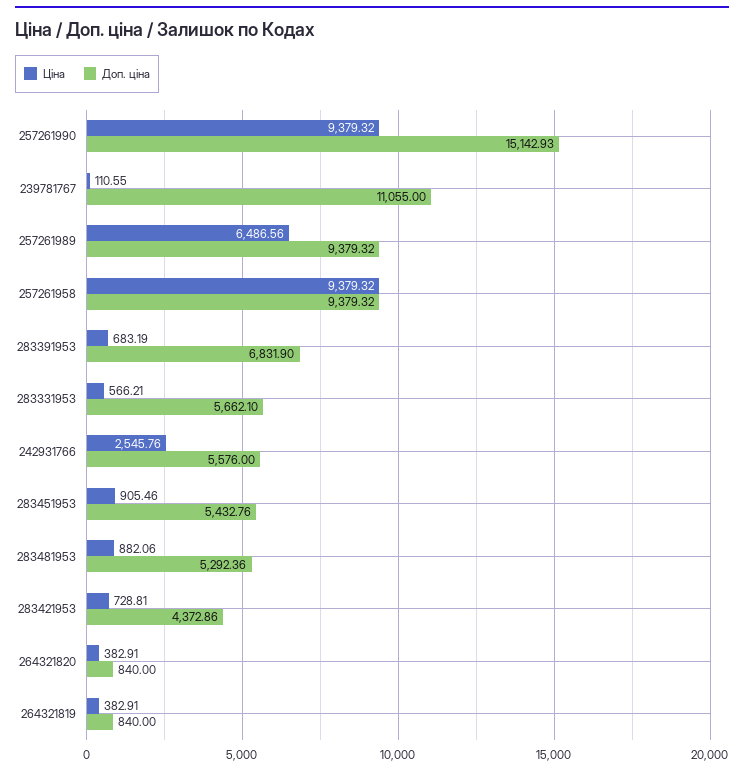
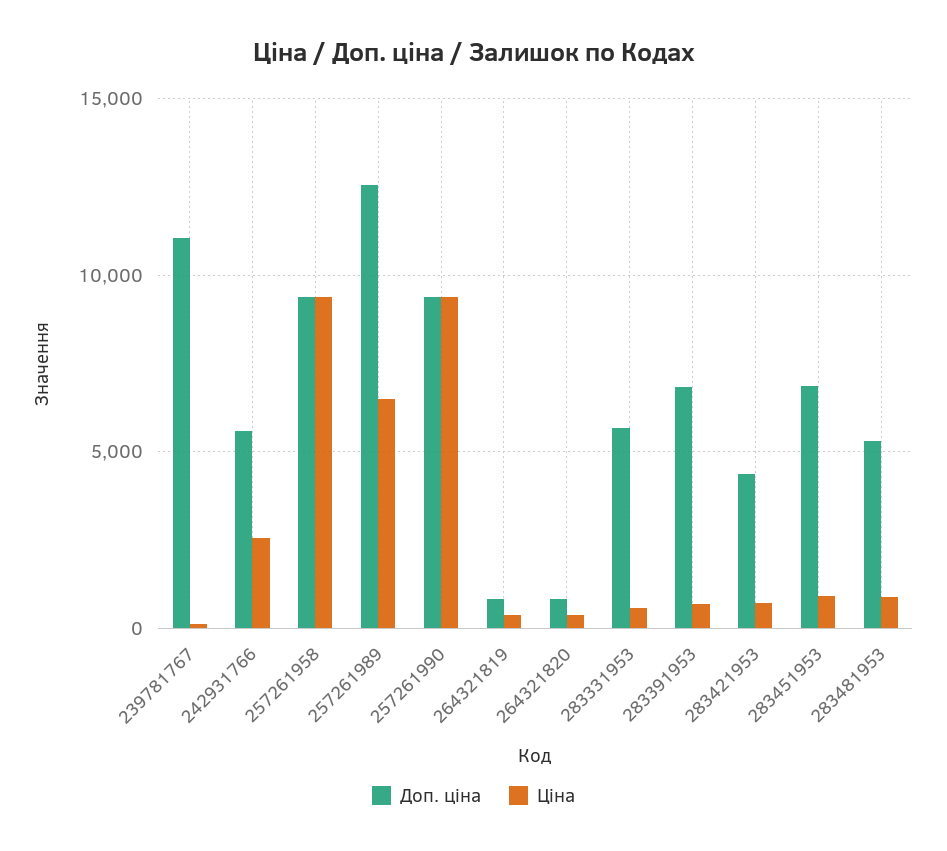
  {
    "Ціна": {
      "257261990": 9379.32,
      "239781767": 110.55,
      "257261989": 6486.56,
      "257261958": 9379.32,
      "283391953": 683.19,
      "283331953": 566.21,
      "242931766": 2545.76,
      "283451953": 905.46,
      "283481953": 882.06,
      "283421953": 728.81,
      "264321820": 382.91,
      "264321819": 382.91
    },
    "Доп. ціна": {
-     "257261990": 15142.93,
+     "257261990": 9500,
      "239781767": 11055,
-     "257261989": 9379.32,
+     "257261989": 12500,
      "257261958": 9379.32,
      "283391953": 6831.9,
      "283331953": 5662.1,
      "242931766": 5576,
-     "283451953": 5432.76,
+     "283451953": 7000,
      "283481953": 5292.36,
      "283421953": 4372.86,
      "264321820": 840,
      "264321819": 840
    }
  }

